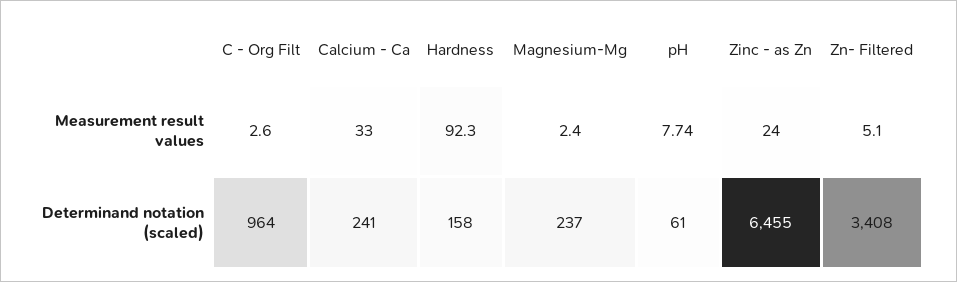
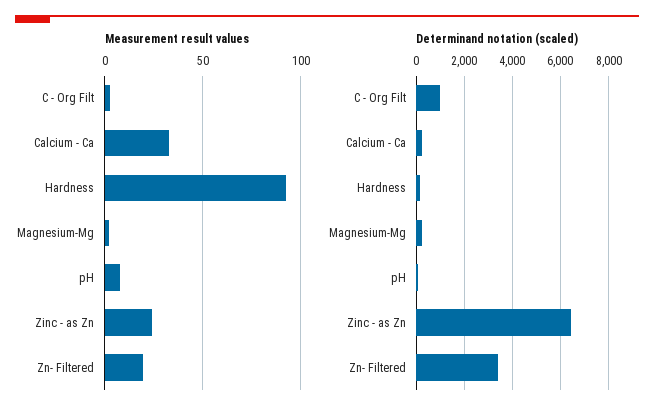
  {
    "Measurement result values": {
      "C - Org Filt": 2.6,
      "Calcium - Ca": 33,
      "Hardness": 92.3,
      "Magnesium-Mg": 2.4,
      "pH": 7.74,
      "Zinc - as Zn": 24,
-     "Zn- Filtered": 5.1
+     "Zn- Filtered": 20
    },
    "Determinand notation (scaled)": {
      "C - Org Filt": 964,
      "Calcium - Ca": 241,
      "Hardness": 158,
      "Magnesium-Mg": 237,
      "pH": 61,
      "Zinc - as Zn": 6455,
      "Zn- Filtered": 3408
    }
  }

